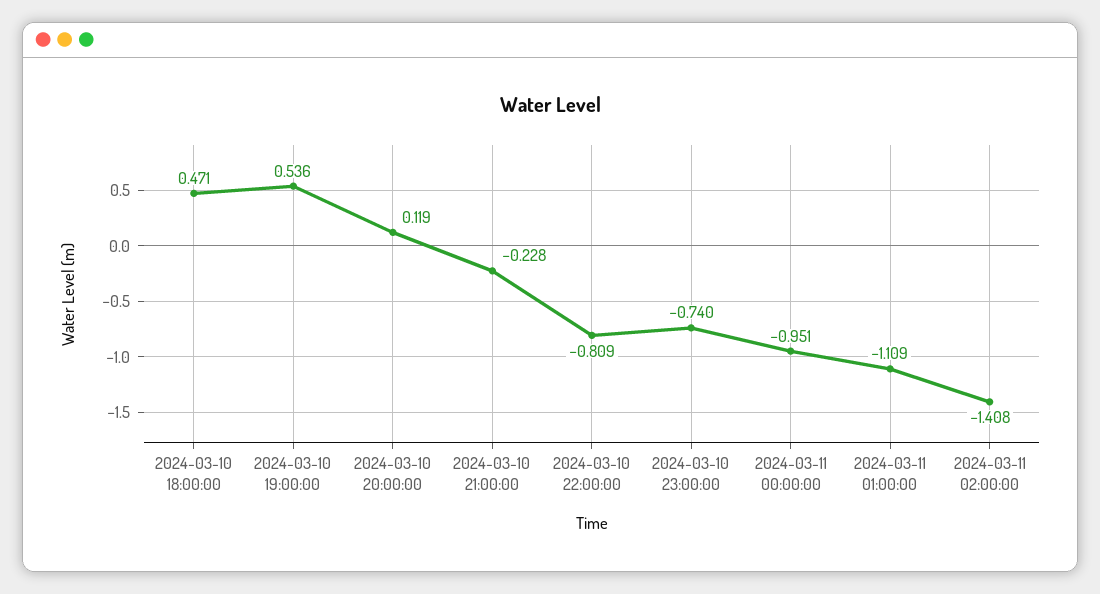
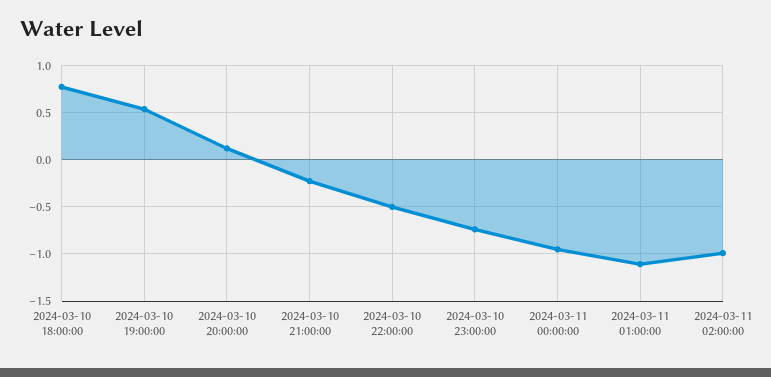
  {
-   "2024-03-10 18:00:00": 0.471,
+   "2024-03-10 18:00:00": 0.8,
    "2024-03-10 19:00:00": 0.536,
    "2024-03-10 20:00:00": 0.119,
    "2024-03-10 21:00:00": -0.228,
-   "2024-03-10 22:00:00": -0.809,
+   "2024-03-10 22:00:00": -0.5,
    "2024-03-10 23:00:00": -0.74,
    "2024-03-11 00:00:00": -0.951,
    "2024-03-11 01:00:00": -1.109,
-   "2024-03-11 02:00:00": -1.408
+   "2024-03-11 02:00:00": -1
  }

